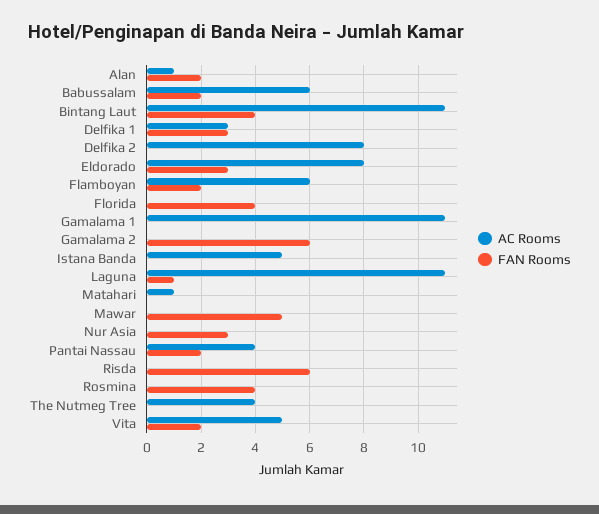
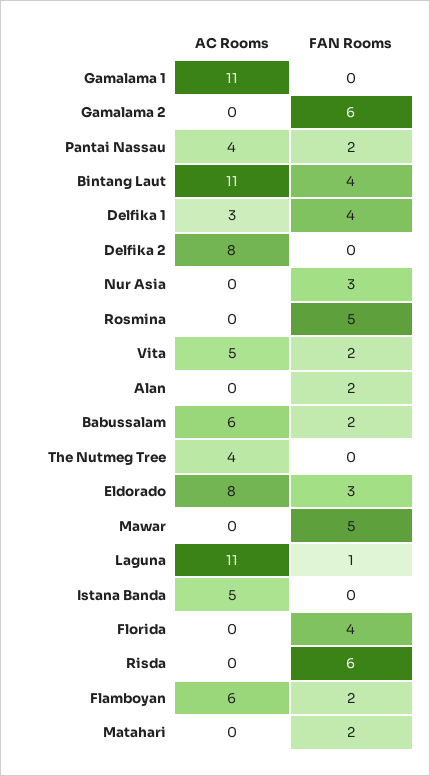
  {
    "AC Rooms": {
-     "Alan": 1,
+     "Alan": 0,
      "Babussalam": 6,
      "Bintang Laut": 11,
      "Delfika 1": 3,
      "Delfika 2": 8,
      "Eldorado": 8,
      "Flamboyan": 6,
      "Florida": 0,
      "Gamalama 1": 11,
      "Gamalama 2": 0,
      "Istana Banda": 5,
      "Laguna": 11,
-     "Matahari": 1,
+     "Matahari": 0,
      "Mawar": 0,
      "Nur Asia": 0,
      "Pantai Nassau": 4,
      "Risda": 0,
      "Rosmina": 0,
      "The Nutmeg Tree": 4,
      "Vita": 5
    },
    "FAN Rooms": {
      "Alan": 2,
      "Babussalam": 2,
      "Bintang Laut": 4,
-     "Delfika 1": 3,
+     "Delfika 1": 4,
      "Delfika 2": 0,
      "Eldorado": 3,
      "Flamboyan": 2,
      "Florida": 4,
      "Gamalama 1": 0,
      "Gamalama 2": 6,
      "Istana Banda": 0,
      "Laguna": 1,
-     "Matahari": 0,
+     "Matahari": 2,
      "Mawar": 5,
      "Nur Asia": 3,
      "Pantai Nassau": 2,
      "Risda": 6,
-     "Rosmina": 4,
+     "Rosmina": 5,
      "The Nutmeg Tree": 0,
      "Vita": 2
    }
  }

